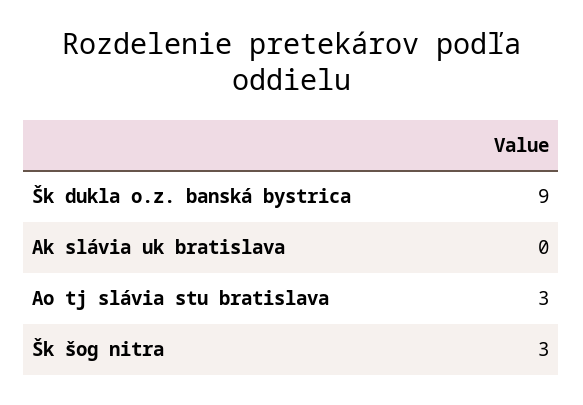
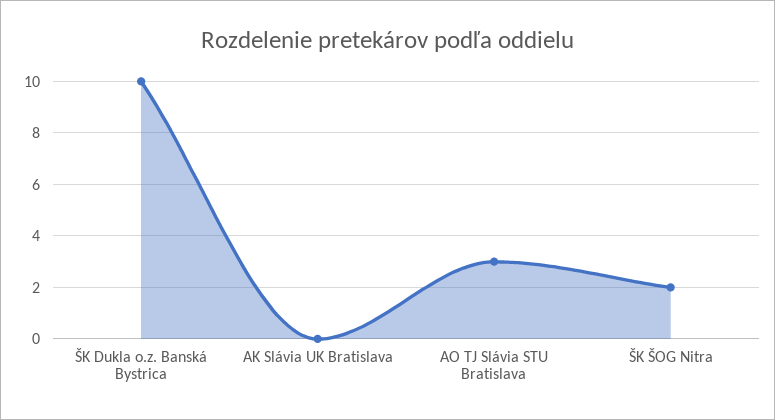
  {
-   "Šk dukla o.z. banská bystrica": 9,
+   "Šk dukla o.z. banská bystrica": 10,
    "Ak slávia uk bratislava": 0,
    "Ao tj slávia stu bratislava": 3,
-   "Šk šog nitra": 3
+   "Šk šog nitra": 2
  }

